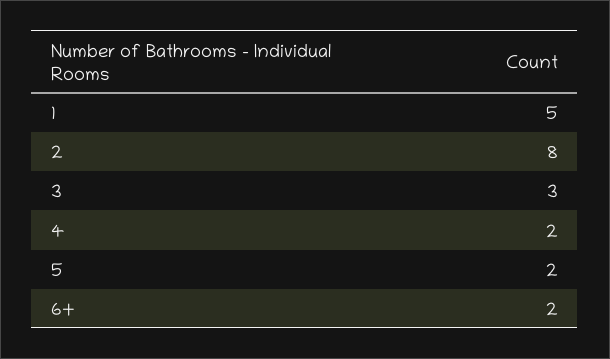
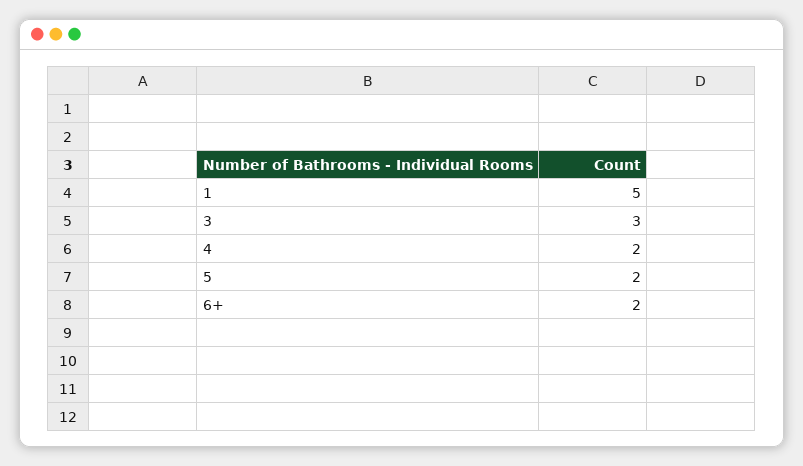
  {
    "1": 5,
-   "2": 8,
    "3": 3,
    "4": 2,
    "5": 2,
    "6+": 2
  }

